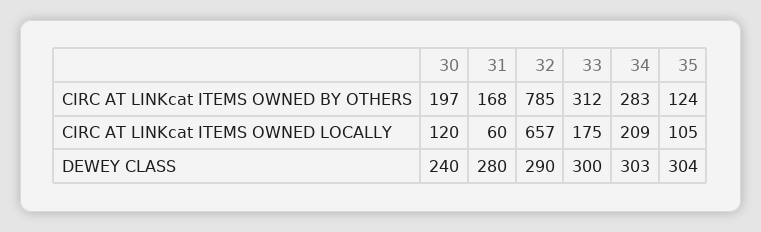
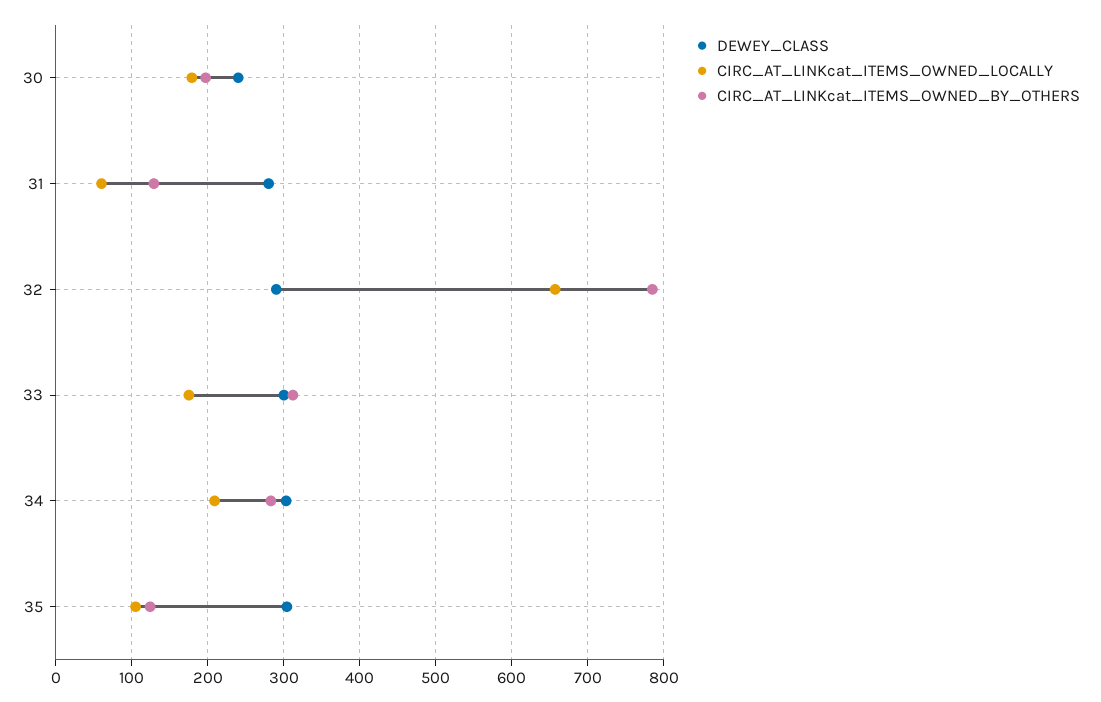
  {
    "CIRC AT LINKcat ITEMS OWNED BY OTHERS": {
      "30": 197,
-     "31": 168,
+     "31": 130,
      "32": 785,
      "33": 312,
      "34": 283,
      "35": 124
    },
    "CIRC AT LINKcat ITEMS OWNED LOCALLY": {
-     "30": 120,
+     "30": 180,
      "31": 60,
      "32": 657,
      "33": 175,
      "34": 209,
      "35": 105
    },
    "DEWEY CLASS": {
      "30": 240,
      "31": 280,
      "32": 290,
      "33": 300,
      "34": 303,
      "35": 304
    }
  }

